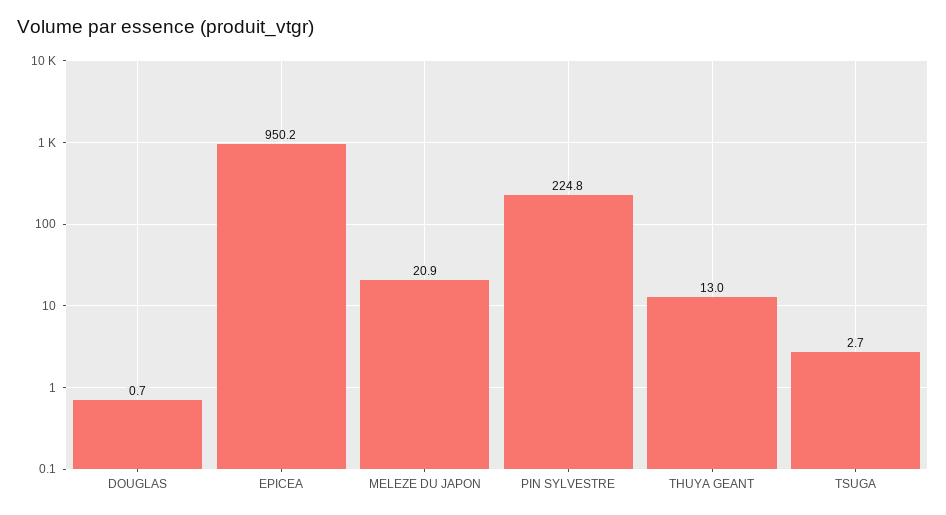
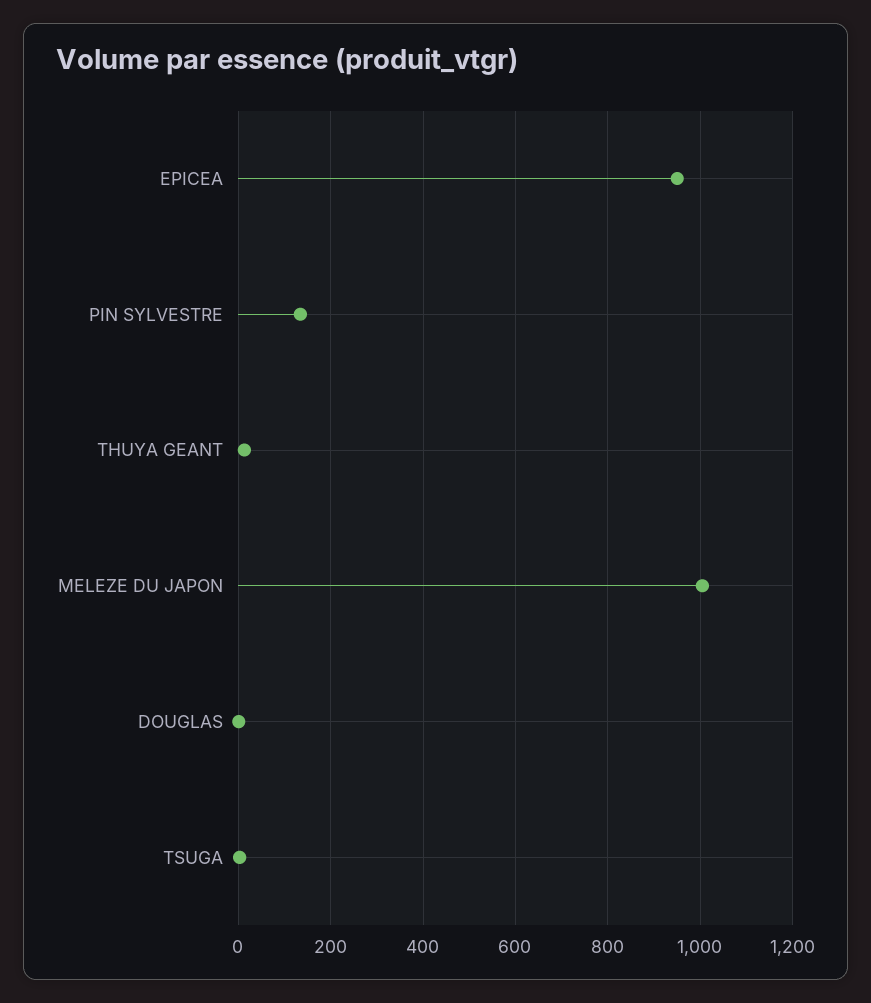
  {
    "DOUGLAS": 0.7,
    "EPICEA": 950.2,
-   "MELEZE DU JAPON": 20.9,
+   "MELEZE DU JAPON": 1000,
-   "PIN SYLVESTRE": 224.8,
+   "PIN SYLVESTRE": 140,
    "THUYA GEANT": 13,
    "TSUGA": 2.7
  }

